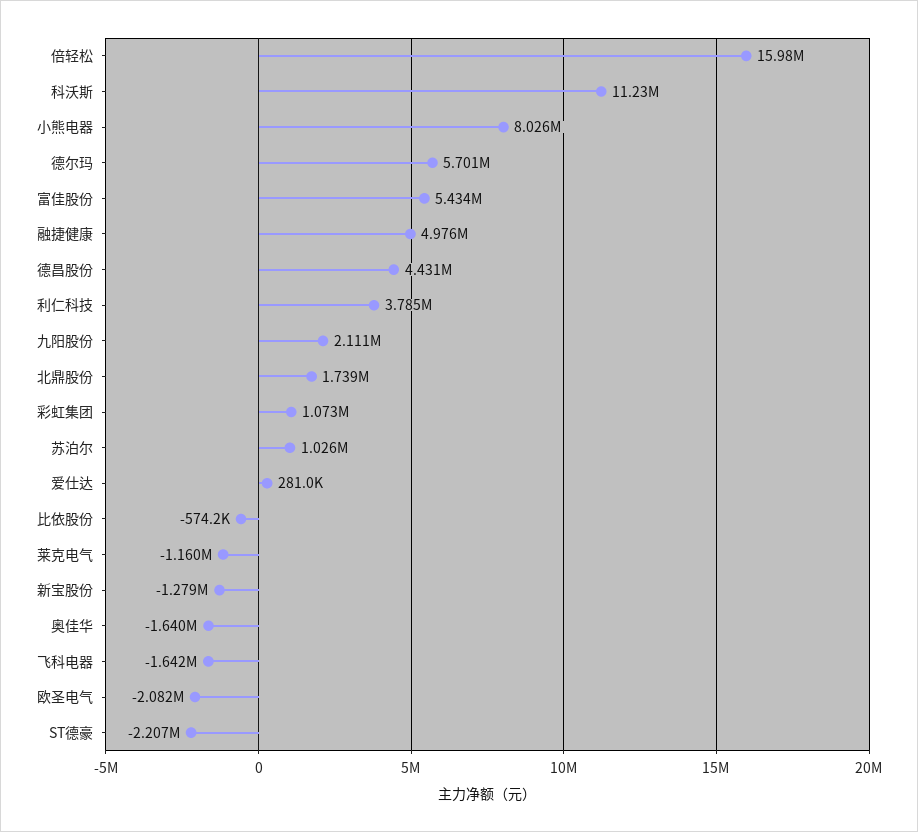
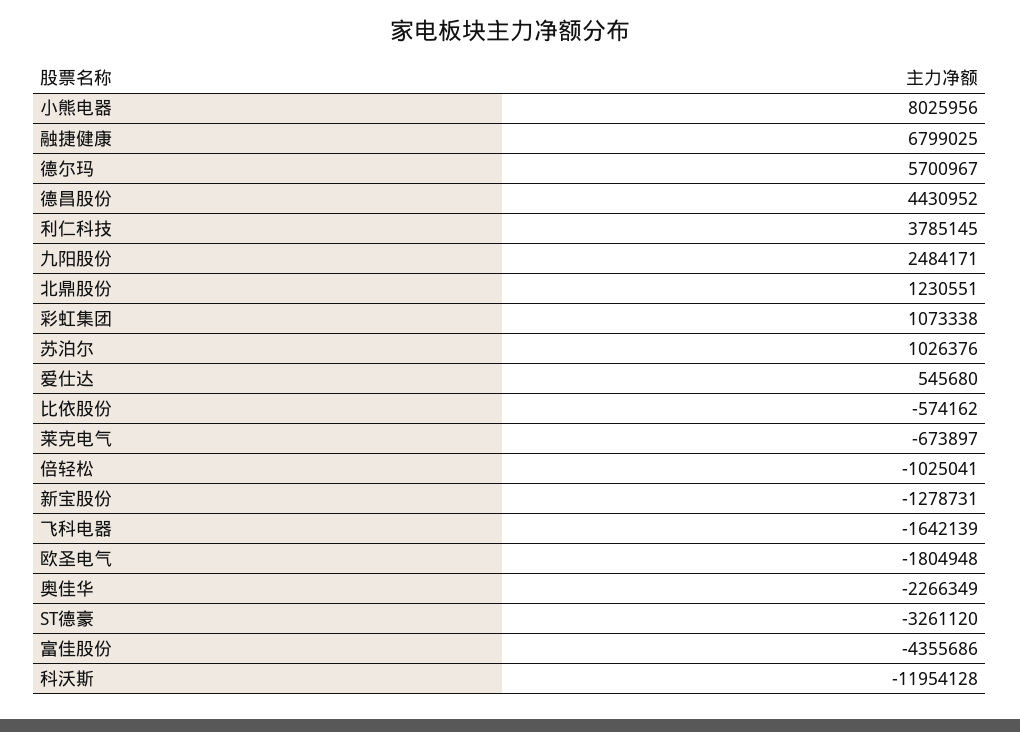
  {
-   "倍轻松": 15980000,
+   "倍轻松": -1025041,
-   "科沃斯": 11230000,
+   "科沃斯": -11954128,
    "小熊电器": 8025956,
    "德尔玛": 5700967,
-   "富佳股份": 5434000,
+   "富佳股份": -4355686,
-   "融捷健康": 4976000,
+   "融捷健康": 6799025,
    "德昌股份": 4430952,
    "利仁科技": 3785145,
-   "九阳股份": 2111000,
+   "九阳股份": 2484171,
-   "北鼎股份": 1739000,
+   "北鼎股份": 1230551,
    "彩虹集团": 1073338,
    "苏泊尔": 1026376,
-   "爱仕达": 281000,
+   "爱仕达": 545680,
    "比依股份": -574162,
-   "莱克电气": -1160000,
+   "莱克电气": -673897,
    "新宝股份": -1278731,
-   "奥佳华": -1640000,
+   "奥佳华": -2266349,
    "飞科电器": -1642139,
-   "欧圣电气": -2082000,
+   "欧圣电气": -1804948,
-   "ST德豪": -2207000
+   "ST德豪": -3261120
  }

